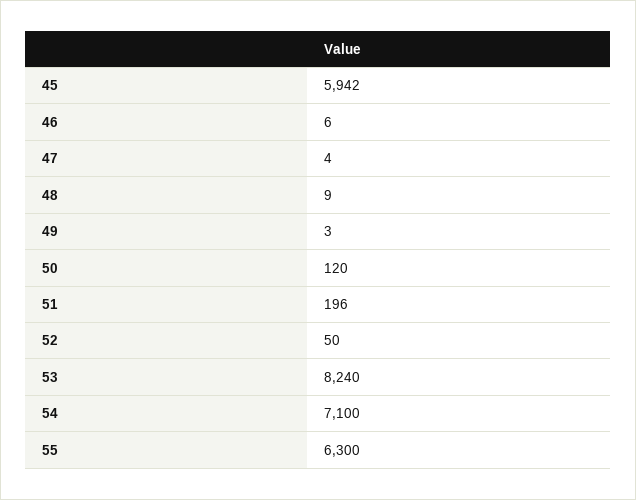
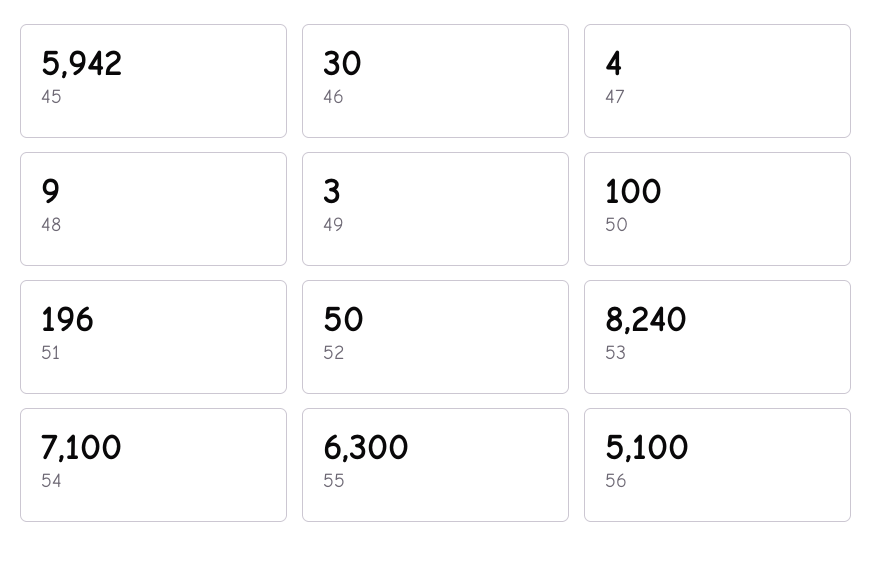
  {
    "45": 5942,
-   "46": 6,
+   "46": 30,
    "47": 4,
    "48": 9,
    "49": 3,
-   "50": 120,
+   "50": 100,
    "51": 196,
    "52": 50,
    "53": 8240,
    "54": 7100,
-   "55": 6300
+   "55": 6300,
+   "56": 5100
  }

